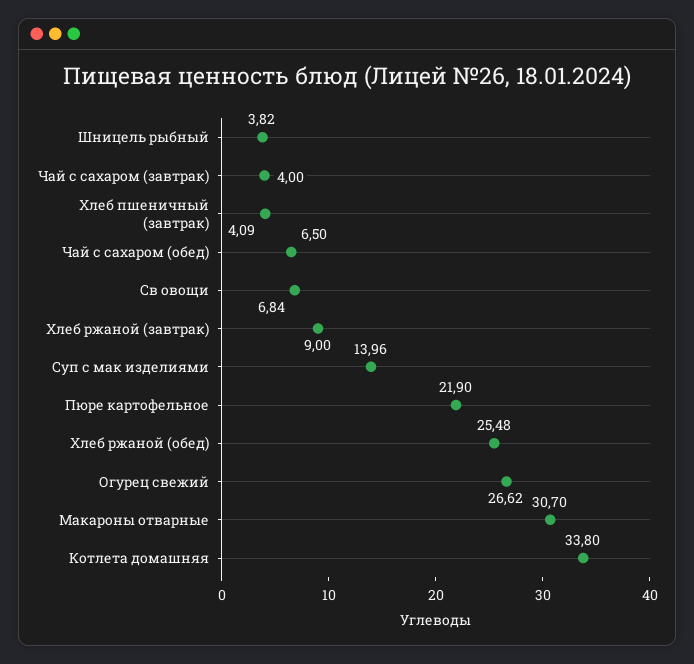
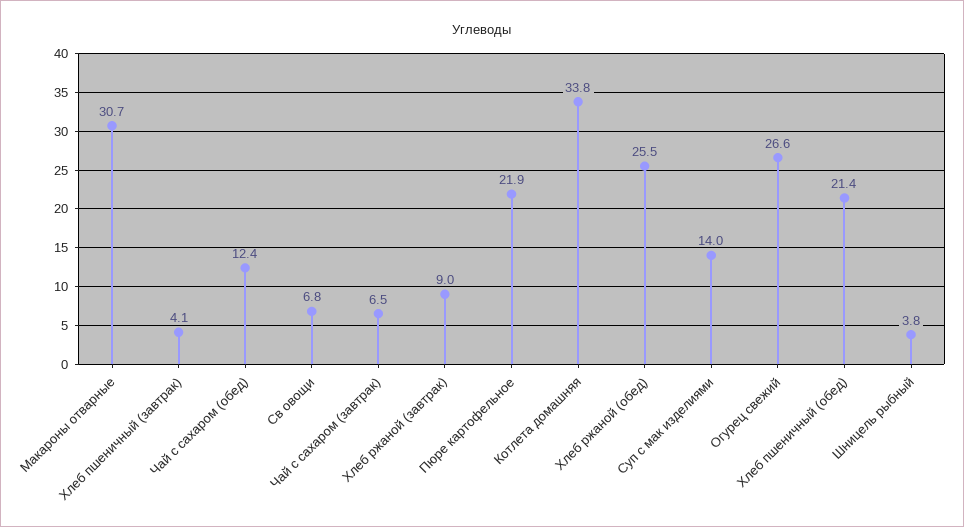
  {
    "Шницель рыбный": 3.82,
-   "Чай с сахаром (завтрак)": 4,
+   "Чай с сахаром (завтрак)": 6.5,
    "Хлеб пшеничный (завтрак)": 4.09,
-   "Чай с сахаром (обед)": 6.5,
+   "Чай с сахаром (обед)": 12.4,
    "Св овощи": 6.84,
    "Хлеб ржаной (завтрак)": 9,
    "Суп с мак изделиями": 13.96,
    "Пюре картофельное": 21.9,
    "Хлеб ржаной (обед)": 25.48,
    "Огурец свежий": 26.62,
    "Макароны отварные": 30.7,
-   "Котлета домашняя": 33.8
+   "Котлета домашняя": 33.8,
+   "Хлеб пшеничный (обед)": 21.4
  }

